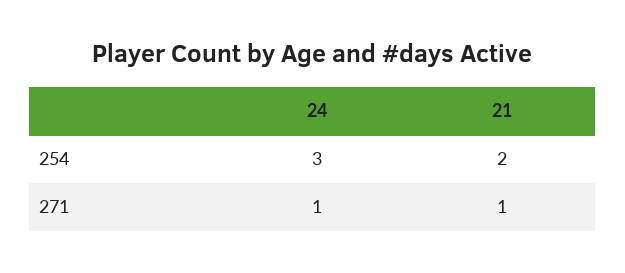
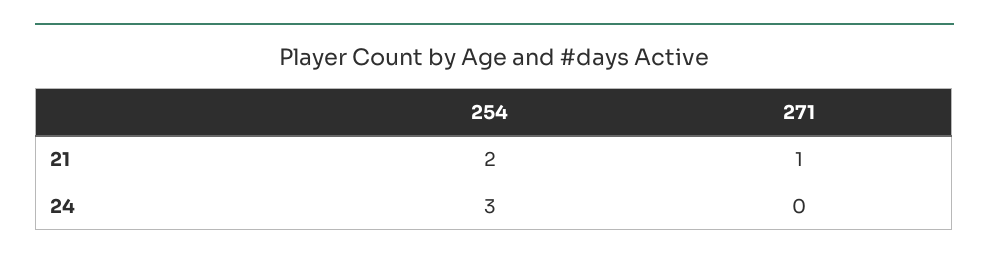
  {
    "24": {
      "254": 3,
-     "271": 1
+     "271": 0
    },
    "21": {
      "254": 2,
      "271": 1
    }
  }

